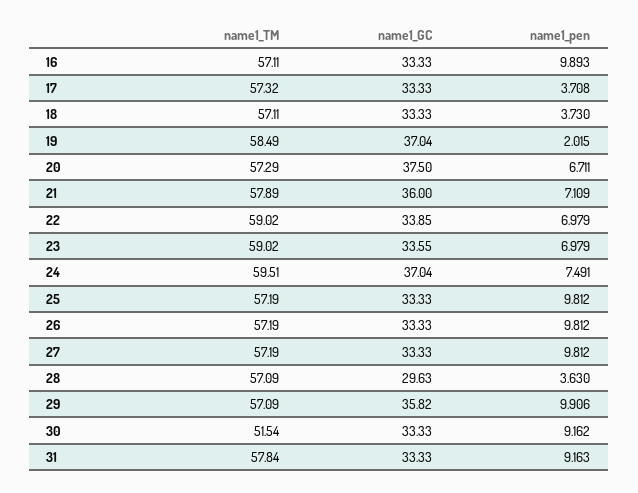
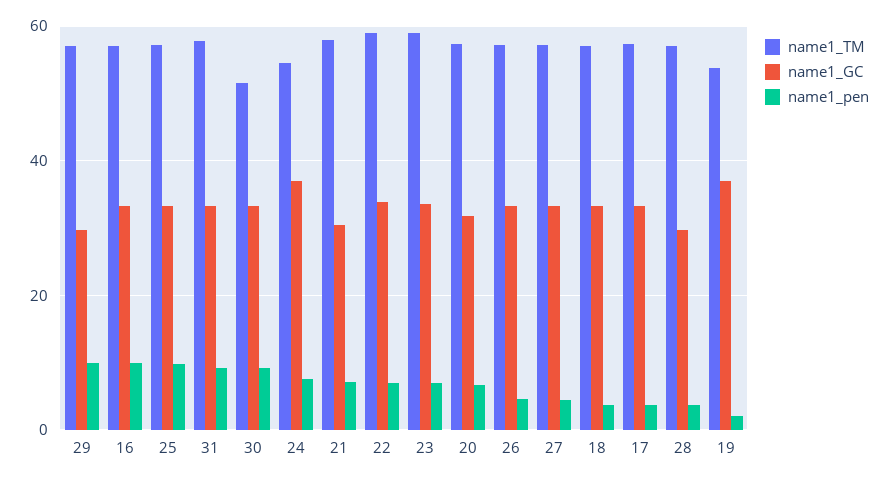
  {
    "name1_TM": {
      "16": 57.11,
      "17": 57.32,
      "18": 57.11,
-     "19": 58.49,
+     "19": 54,
      "20": 57.29,
      "21": 57.89,
      "22": 59.02,
      "23": 59.02,
-     "24": 59.51,
+     "24": 54,
      "25": 57.19,
      "26": 57.19,
      "27": 57.19,
      "28": 57.09,
      "29": 57.09,
      "30": 51.54,
      "31": 57.84
    },
    "name1_GC": {
      "16": 33.33,
      "17": 33.33,
      "18": 33.33,
      "19": 37.04,
-     "20": 37.5,
+     "20": 32,
-     "21": 36,
+     "21": 30,
      "22": 33.85,
      "23": 33.55,
      "24": 37.04,
      "25": 33.33,
      "26": 33.33,
      "27": 33.33,
      "28": 29.63,
-     "29": 35.82,
+     "29": 30,
      "30": 33.33,
      "31": 33.33
    },
    "name1_pen": {
      "16": 9.893,
      "17": 3.708,
      "18": 3.73,
      "19": 2.015,
      "20": 6.711,
      "21": 7.109,
      "22": 6.979,
      "23": 6.979,
      "24": 7.491,
      "25": 9.812,
-     "26": 9.812,
+     "26": 4,
-     "27": 9.812,
+     "27": 4,
      "28": 3.63,
      "29": 9.906,
      "30": 9.162,
      "31": 9.163
    }
  }

